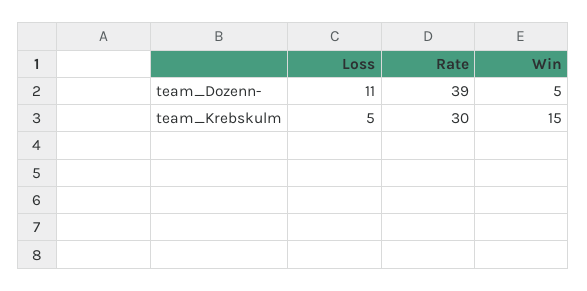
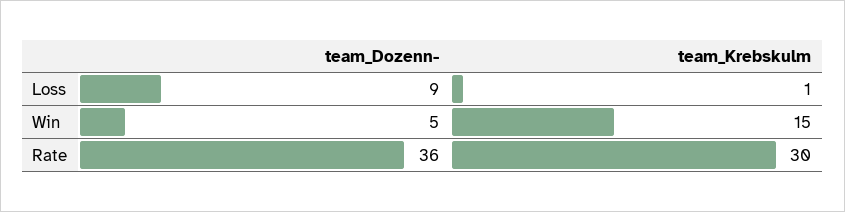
  {
    "Loss": {
-     "team_Dozenn-": 11,
+     "team_Dozenn-": 9,
-     "team_Krebskulm": 5
+     "team_Krebskulm": 1
    },
    "Rate": {
-     "team_Dozenn-": 39,
+     "team_Dozenn-": 36,
      "team_Krebskulm": 30
    },
    "Win": {
      "team_Dozenn-": 5,
      "team_Krebskulm": 15
    }
  }

